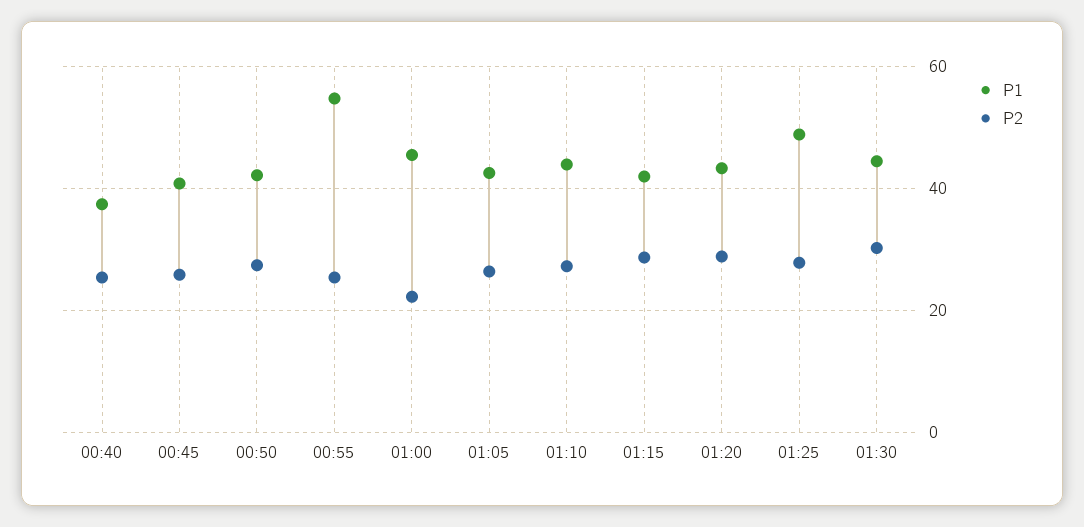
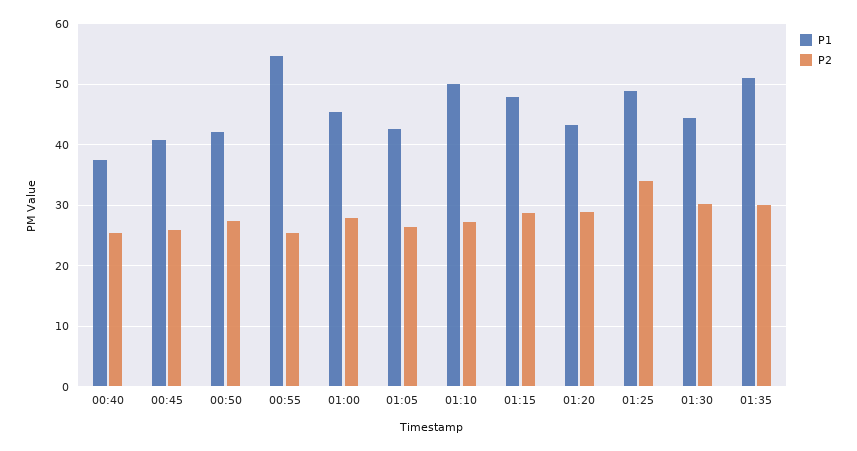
  {
    "P1": {
      "00:40": 37,
      "00:45": 41,
      "00:50": 42,
      "00:55": 55,
      "01:00": 45,
      "01:05": 43,
-     "01:10": 44,
+     "01:10": 50,
-     "01:15": 42,
+     "01:15": 48,
      "01:20": 43,
      "01:25": 49,
-     "01:30": 44
+     "01:30": 44,
+     "01:35": 51
    },
    "P2": {
      "00:40": 25,
      "00:45": 26,
      "00:50": 27,
      "00:55": 25,
-     "01:00": 22,
+     "01:00": 28,
      "01:05": 26,
      "01:10": 27,
      "01:15": 29,
      "01:20": 29,
-     "01:25": 28,
+     "01:25": 34,
-     "01:30": 30
+     "01:30": 30,
+     "01:35": 30
    }
  }

